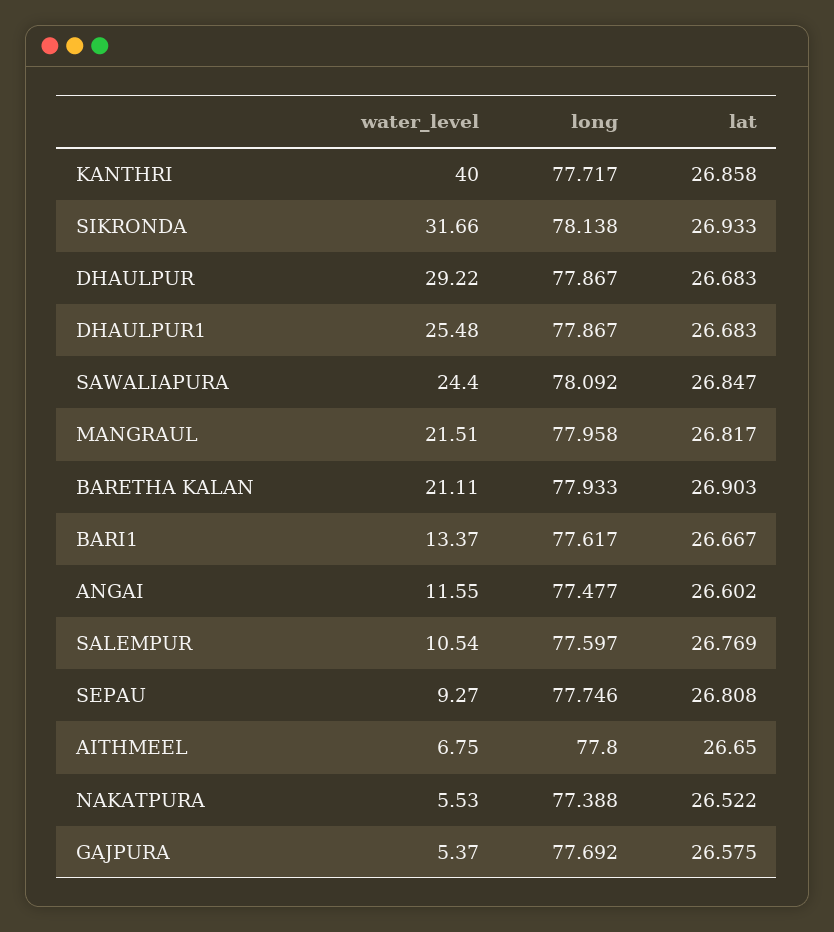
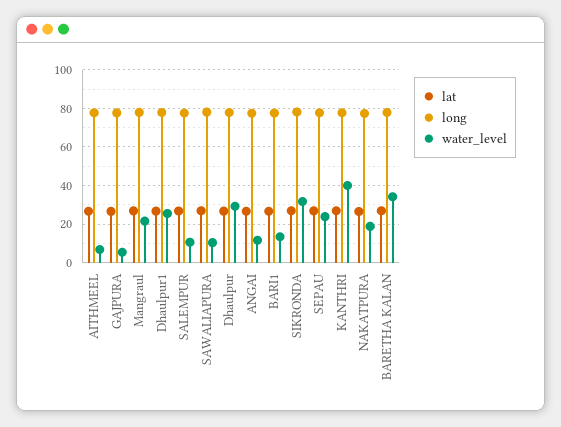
  {
    "water_level": {
      "KANTHRI": 40,
      "SIKRONDA": 31.66,
      "DHAULPUR": 29.22,
      "DHAULPUR1": 25.48,
-     "SAWALIAPURA": 24.4,
+     "SAWALIAPURA": 10,
      "MANGRAUL": 21.51,
-     "BARETHA KALAN": 21.11,
+     "BARETHA KALAN": 35,
      "BARI1": 13.37,
      "ANGAI": 11.55,
      "SALEMPUR": 10.54,
-     "SEPAU": 9.27,
+     "SEPAU": 25,
      "AITHMEEL": 6.75,
-     "NAKATPURA": 5.53,
+     "NAKATPURA": 20,
      "GAJPURA": 5.37
    },
    "long": {
      "KANTHRI": 77.717,
      "SIKRONDA": 78.138,
      "DHAULPUR": 77.867,
      "DHAULPUR1": 77.867,
      "SAWALIAPURA": 78.092,
      "MANGRAUL": 77.958,
      "BARETHA KALAN": 77.933,
      "BARI1": 77.617,
      "ANGAI": 77.477,
      "SALEMPUR": 77.597,
      "SEPAU": 77.746,
      "AITHMEEL": 77.8,
      "NAKATPURA": 77.388,
      "GAJPURA": 77.692
    },
    "lat": {
      "KANTHRI": 26.858,
      "SIKRONDA": 26.933,
      "DHAULPUR": 26.683,
      "DHAULPUR1": 26.683,
      "SAWALIAPURA": 26.847,
      "MANGRAUL": 26.817,
      "BARETHA KALAN": 26.903,
      "BARI1": 26.667,
      "ANGAI": 26.602,
      "SALEMPUR": 26.769,
      "SEPAU": 26.808,
      "AITHMEEL": 26.65,
      "NAKATPURA": 26.522,
      "GAJPURA": 26.575
    }
  }

